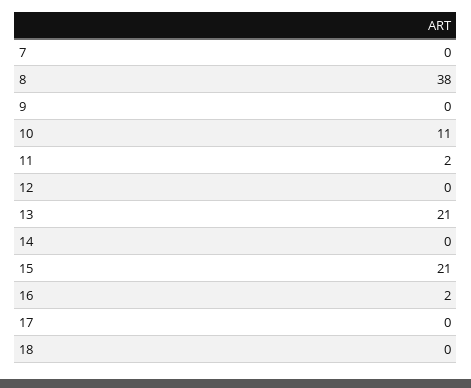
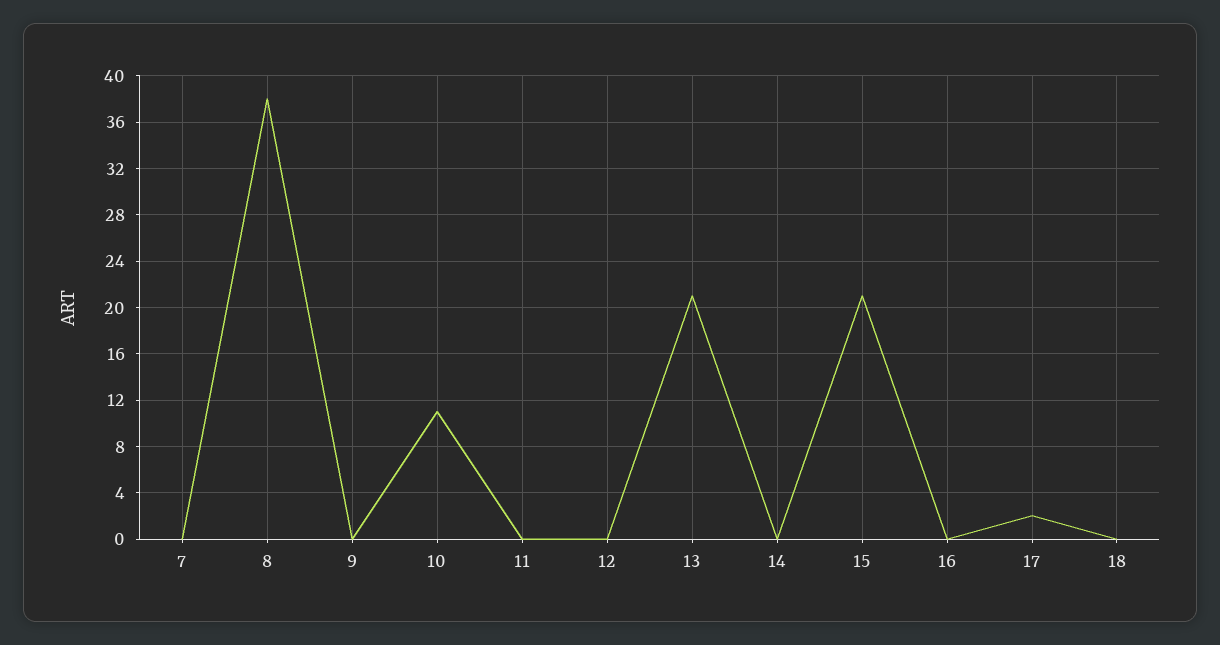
  {
    "7": 0,
    "8": 38,
    "9": 0,
    "10": 11,
-   "11": 2,
+   "11": 0,
    "12": 0,
    "13": 21,
    "14": 0,
    "15": 21,
-   "16": 2,
+   "16": 0,
-   "17": 0,
+   "17": 2,
    "18": 0
  }

